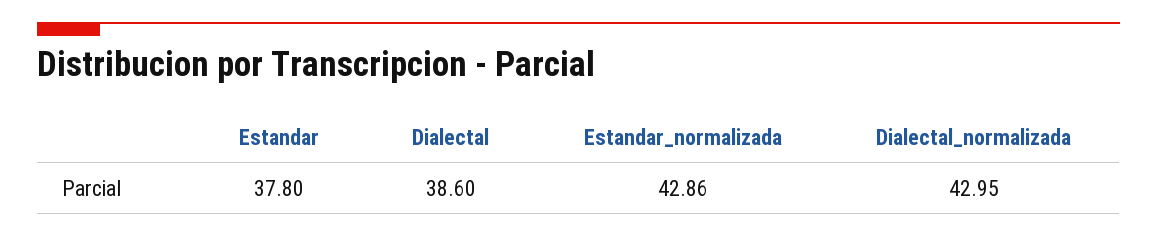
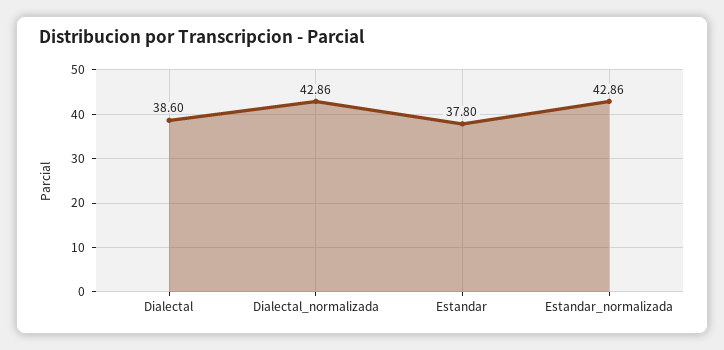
  {
    "Estandar": 37.8,
    "Dialectal": 38.6,
    "Estandar_normalizada": 42.86,
-   "Dialectal_normalizada": 42.95
+   "Dialectal_normalizada": 42.86
  }

